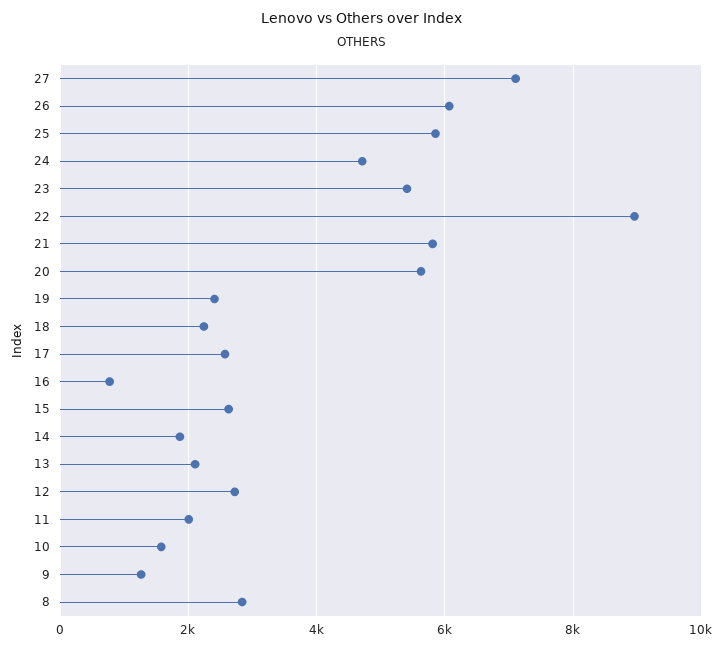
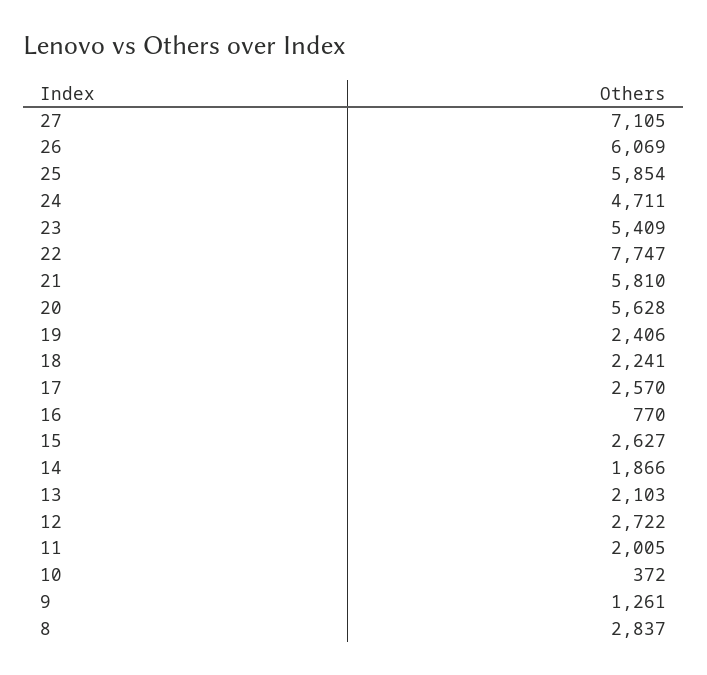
  {
    "27": 7105,
    "26": 6069,
    "25": 5854,
    "24": 4711,
    "23": 5409,
-   "22": 9000,
+   "22": 7747,
    "21": 5810,
    "20": 5628,
    "19": 2406,
    "18": 2241,
    "17": 2570,
    "16": 770,
    "15": 2627,
    "14": 1866,
    "13": 2103,
    "12": 2722,
    "11": 2005,
-   "10": 1600,
+   "10": 372,
    "9": 1261,
    "8": 2837
  }

